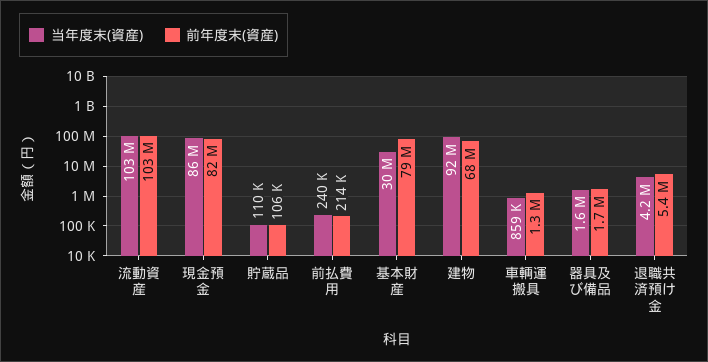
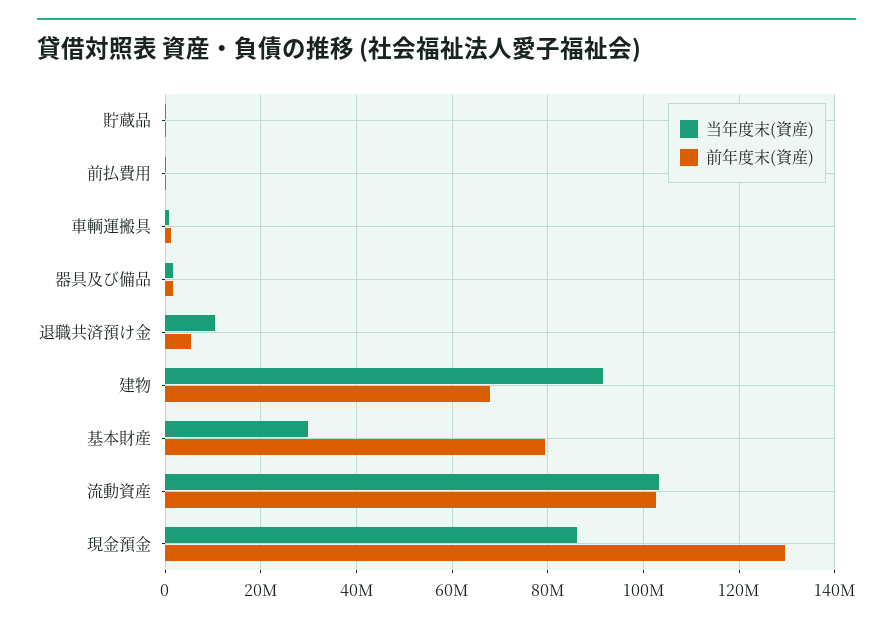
  {
    "当年度末(資産)": {
      "流動資産": 103000000,
      "現金預金": 86000000,
      "貯蔵品": 110000,
      "前払費用": 240000,
      "基本財産": 30000000,
      "建物": 92000000,
      "車輌運搬具": 859000,
      "器具及び備品": 1600000,
-     "退職共済預け金": 4200000
+     "退職共済預け金": 10000000
    },
    "前年度末(資産)": {
      "流動資産": 103000000,
-     "現金預金": 82000000,
+     "現金預金": 130000000,
      "貯蔵品": 106000,
      "前払費用": 214000,
      "基本財産": 79000000,
      "建物": 68000000,
      "車輌運搬具": 1300000,
      "器具及び備品": 1700000,
      "退職共済預け金": 5400000
    }
  }

